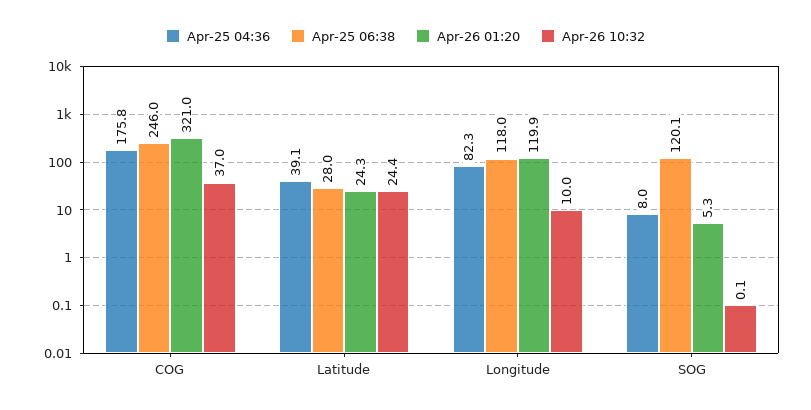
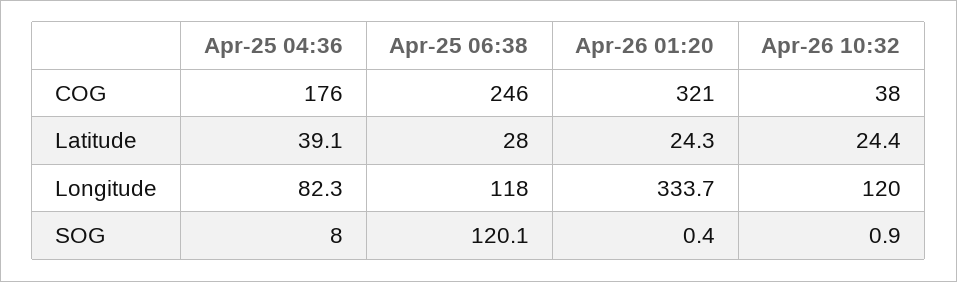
  {
    "Apr-25 04:36": {
-     "COG": 175.8,
+     "COG": 176,
      "Latitude": 39.1,
      "Longitude": 82.3,
      "SOG": 8
    },
    "Apr-25 06:38": {
      "COG": 246,
      "Latitude": 28,
      "Longitude": 118,
      "SOG": 120.1
    },
    "Apr-26 01:20": {
      "COG": 321,
      "Latitude": 24.3,
-     "Longitude": 119.9,
+     "Longitude": 333.7,
-     "SOG": 5.3
+     "SOG": 0.4
    },
    "Apr-26 10:32": {
-     "COG": 37,
+     "COG": 38,
      "Latitude": 24.4,
-     "Longitude": 10,
+     "Longitude": 120,
-     "SOG": 0.1
+     "SOG": 0.9
    }
  }

